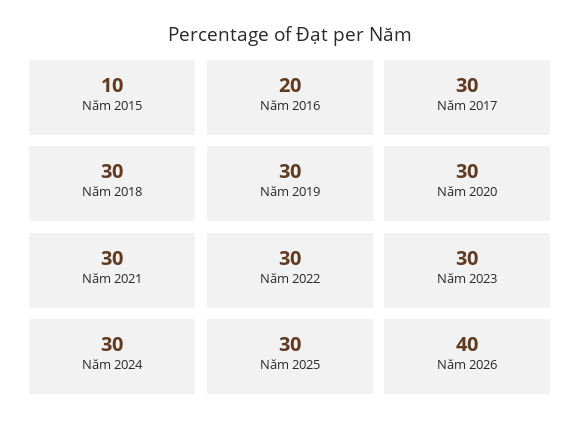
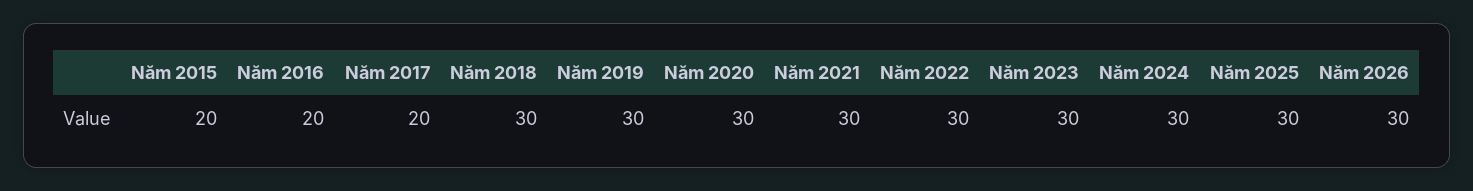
  {
-   "Năm 2015": 10,
+   "Năm 2015": 20,
    "Năm 2016": 20,
-   "Năm 2017": 30,
+   "Năm 2017": 20,
    "Năm 2018": 30,
    "Năm 2019": 30,
    "Năm 2020": 30,
    "Năm 2021": 30,
    "Năm 2022": 30,
    "Năm 2023": 30,
    "Năm 2024": 30,
    "Năm 2025": 30,
-   "Năm 2026": 40
+   "Năm 2026": 30
  }

